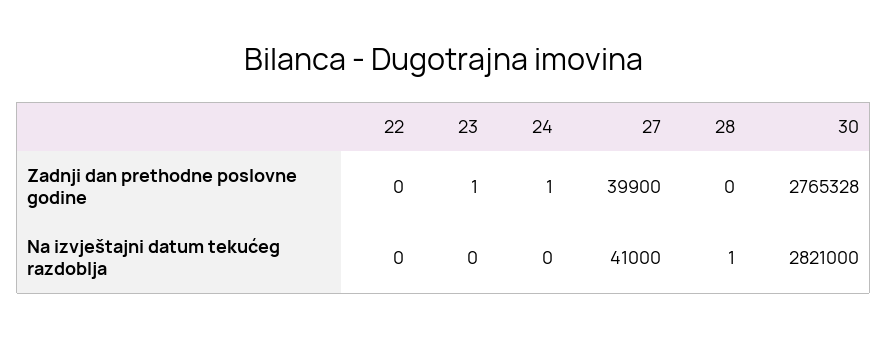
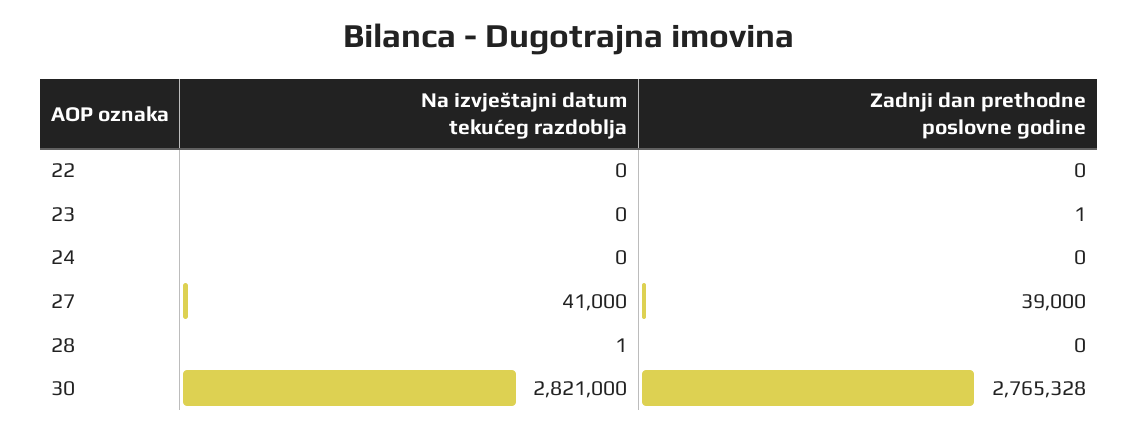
  {
    "22": {
      "Zadnji dan prethodne poslovne godine": 0,
      "Na izvještajni datum tekućeg razdoblja": 0
    },
    "23": {
      "Zadnji dan prethodne poslovne godine": 1,
      "Na izvještajni datum tekućeg razdoblja": 0
    },
    "24": {
-     "Zadnji dan prethodne poslovne godine": 1,
+     "Zadnji dan prethodne poslovne godine": 0,
      "Na izvještajni datum tekućeg razdoblja": 0
    },
    "27": {
-     "Zadnji dan prethodne poslovne godine": 39900,
+     "Zadnji dan prethodne poslovne godine": 39000,
      "Na izvještajni datum tekućeg razdoblja": 41000
    },
    "28": {
      "Zadnji dan prethodne poslovne godine": 0,
      "Na izvještajni datum tekućeg razdoblja": 1
    },
    "30": {
      "Zadnji dan prethodne poslovne godine": 2765328,
      "Na izvještajni datum tekućeg razdoblja": 2821000
    }
  }

